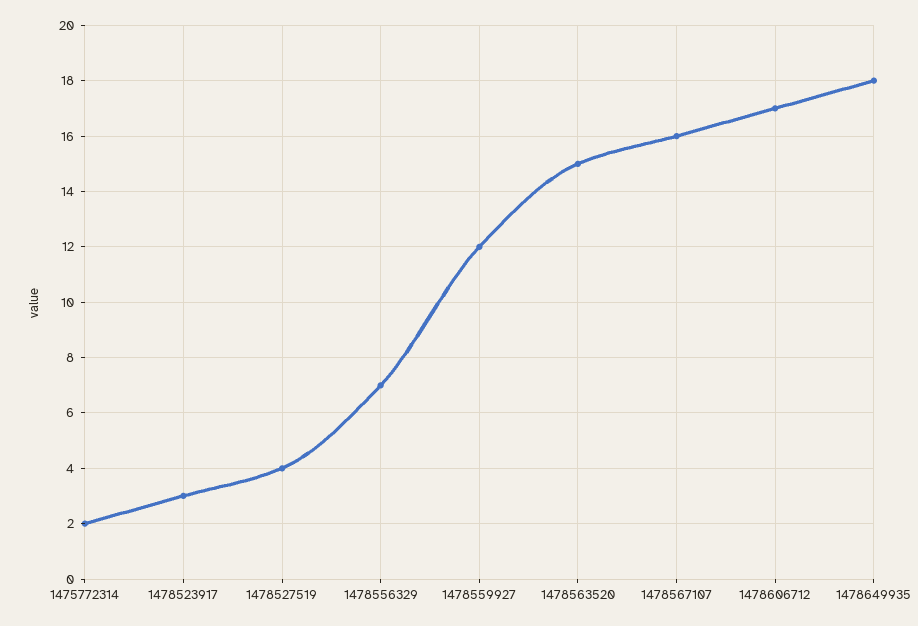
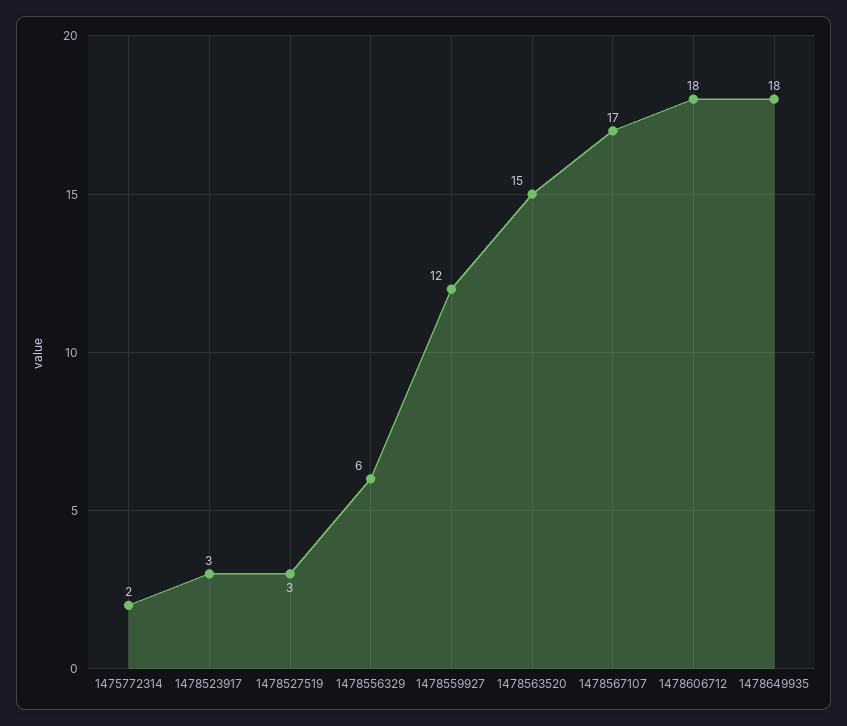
  {
    "1475772314": 2,
    "1478523917": 3,
-   "1478527519": 4,
+   "1478527519": 3,
-   "1478556329": 7,
+   "1478556329": 6,
    "1478559927": 12,
    "1478563520": 15,
-   "1478567107": 16,
+   "1478567107": 17,
-   "1478606712": 17,
+   "1478606712": 18,
    "1478649935": 18
  }

